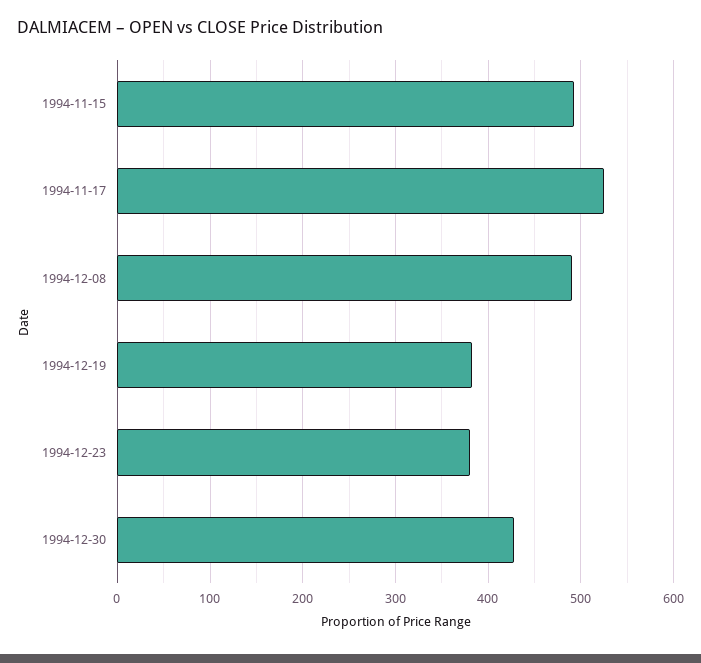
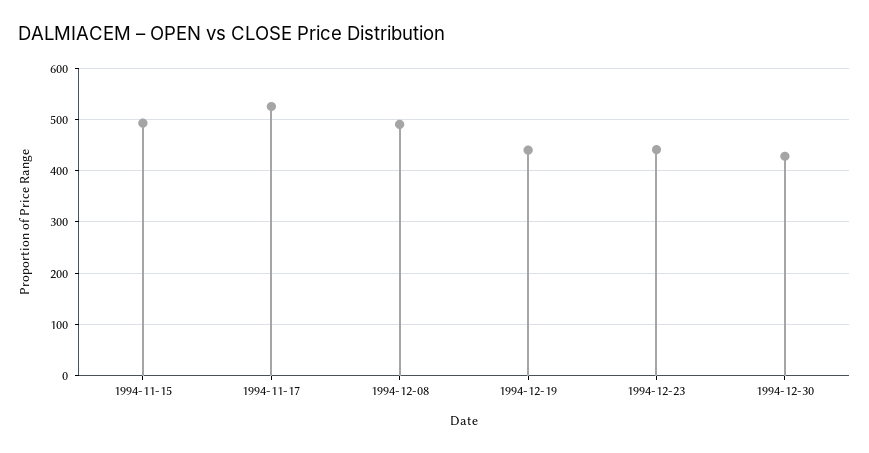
  {
    "1994-11-15": 490,
    "1994-11-17": 530,
    "1994-12-08": 490,
-   "1994-12-19": 380,
+   "1994-12-19": 440,
-   "1994-12-23": 380,
+   "1994-12-23": 440,
    "1994-12-30": 430
  }

